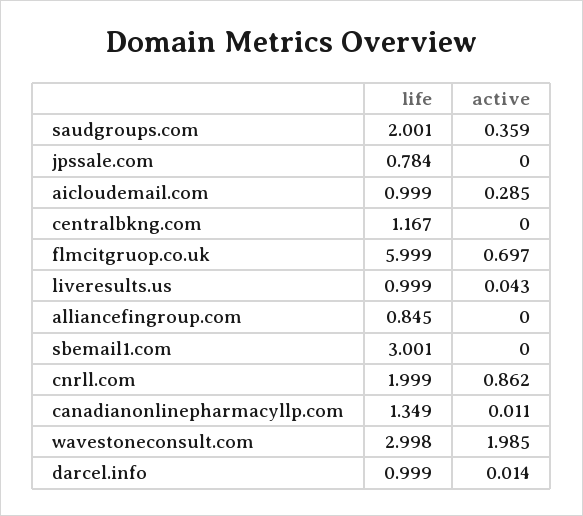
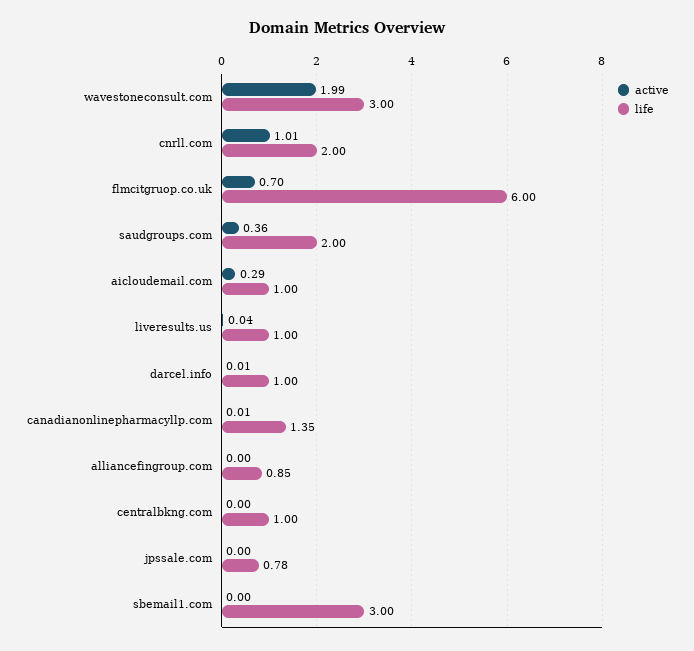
  {
    "life": {
      "saudgroups.com": 2.001,
      "jpssale.com": 0.784,
      "aicloudemail.com": 0.999,
-     "centralbkng.com": 1.167,
+     "centralbkng.com": 1,
      "flmcitgruop.co.uk": 5.999,
      "liveresults.us": 0.999,
      "alliancefingroup.com": 0.845,
      "sbemail1.com": 3.001,
      "cnrll.com": 1.999,
      "canadianonlinepharmacyllp.com": 1.349,
      "wavestoneconsult.com": 2.998,
      "darcel.info": 0.999
    },
    "active": {
      "saudgroups.com": 0.359,
      "jpssale.com": 0,
      "aicloudemail.com": 0.285,
      "centralbkng.com": 0,
      "flmcitgruop.co.uk": 0.697,
      "liveresults.us": 0.043,
      "alliancefingroup.com": 0,
      "sbemail1.com": 0,
-     "cnrll.com": 0.862,
+     "cnrll.com": 1.01,
      "canadianonlinepharmacyllp.com": 0.011,
      "wavestoneconsult.com": 1.985,
      "darcel.info": 0.014
    }
  }

